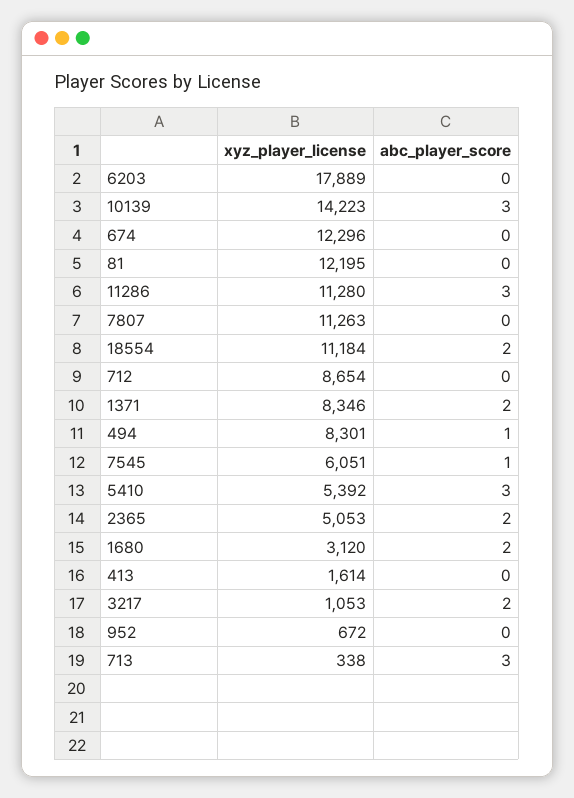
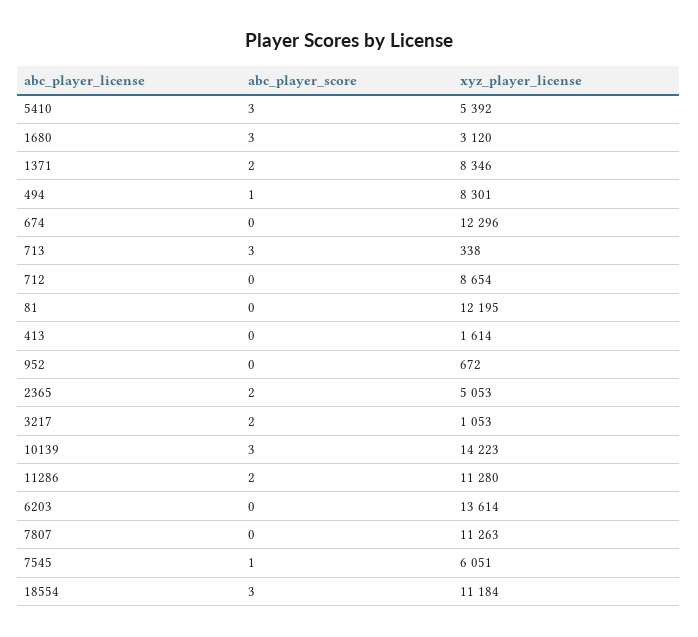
  {
    "xyz_player_license": {
-     "6203": 17889,
+     "6203": 13614,
      "10139": 14223,
      "674": 12296,
      "81": 12195,
      "11286": 11280,
      "7807": 11263,
      "18554": 11184,
      "712": 8654,
      "1371": 8346,
      "494": 8301,
      "7545": 6051,
      "5410": 5392,
      "2365": 5053,
      "1680": 3120,
      "413": 1614,
      "3217": 1053,
      "952": 672,
      "713": 338
    },
    "abc_player_score": {
      "6203": 0,
      "10139": 3,
      "674": 0,
      "81": 0,
-     "11286": 3,
+     "11286": 2,
      "7807": 0,
-     "18554": 2,
+     "18554": 3,
      "712": 0,
      "1371": 2,
      "494": 1,
      "7545": 1,
      "5410": 3,
      "2365": 2,
-     "1680": 2,
+     "1680": 3,
      "413": 0,
      "3217": 2,
      "952": 0,
      "713": 3
    }
  }

